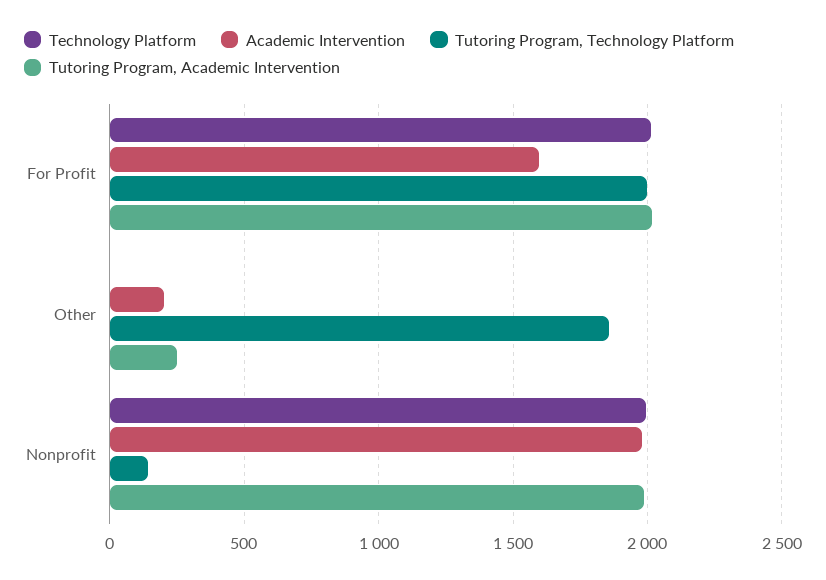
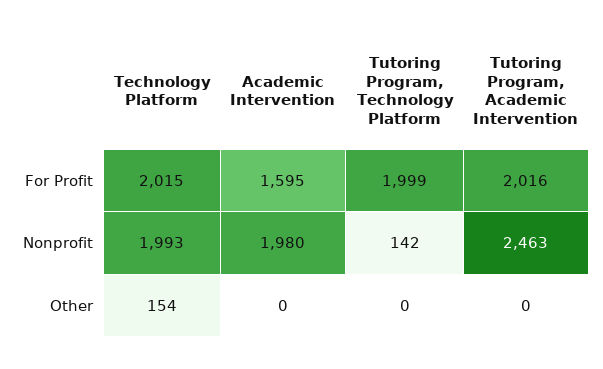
  {
    "Technology Platform": {
      "For Profit": 2015,
-     "Other": 0,
+     "Other": 154,
      "Nonprofit": 1993
    },
    "Academic Intervention": {
      "For Profit": 1595,
-     "Other": 200,
+     "Other": 0,
      "Nonprofit": 1980
    },
    "Tutoring Program, Technology Platform": {
      "For Profit": 1999,
-     "Other": 1850,
+     "Other": 0,
      "Nonprofit": 142
    },
    "Tutoring Program, Academic Intervention": {
      "For Profit": 2016,
-     "Other": 250,
+     "Other": 0,
-     "Nonprofit": 2000
+     "Nonprofit": 2463
    }
  }

